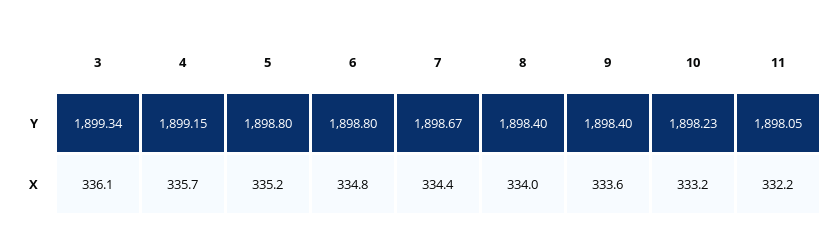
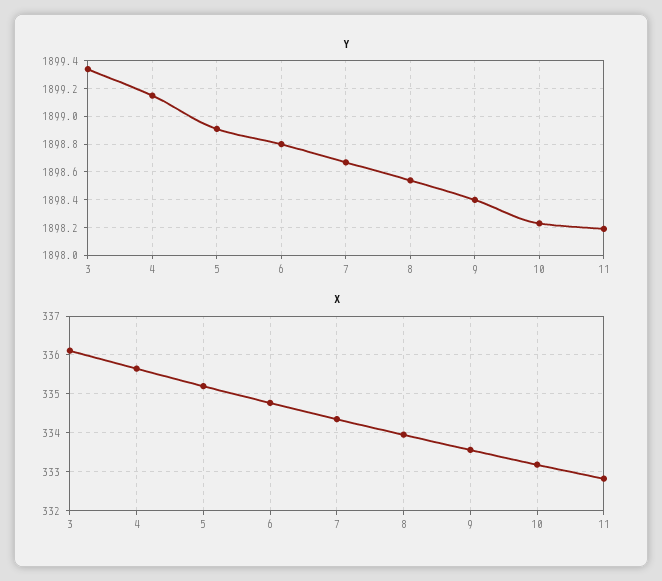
  {
    "Y": {
      "3": 1899.34,
      "4": 1899.15,
-     "5": 1898.8,
+     "5": 1898.9,
      "6": 1898.8,
      "7": 1898.67,
-     "8": 1898.4,
+     "8": 1898.55,
      "9": 1898.4,
      "10": 1898.23,
-     "11": 1898.05
+     "11": 1898.2
    },
    "X": {
      "3": 336.1,
      "4": 335.7,
      "5": 335.2,
      "6": 334.8,
      "7": 334.4,
      "8": 334,
      "9": 333.6,
      "10": 333.2,
-     "11": 332.2
+     "11": 332.8
    }
  }

